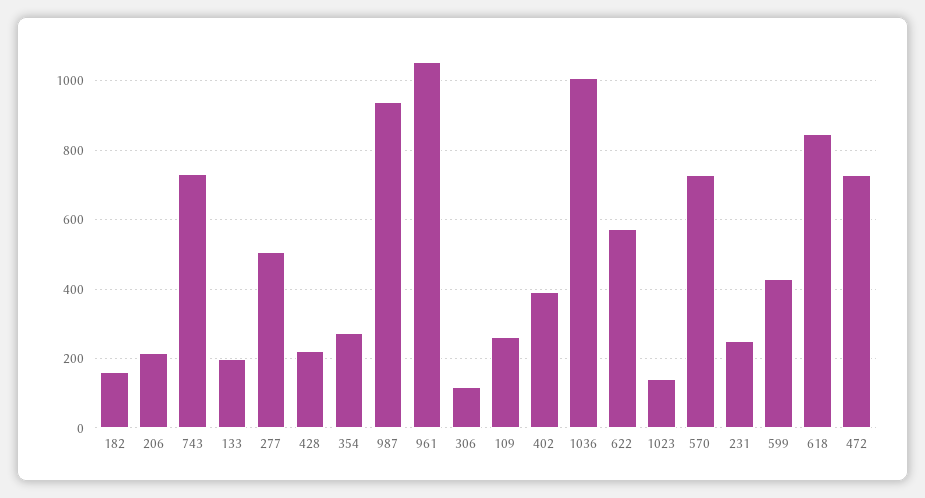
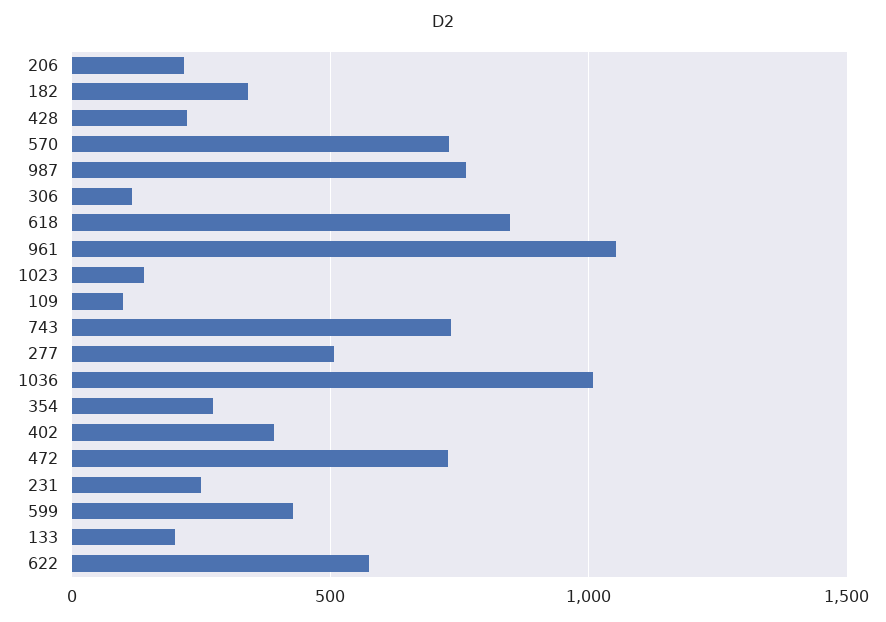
  {
-   "182": 160,
+   "182": 350,
    "206": 220,
    "743": 740,
    "133": 200,
    "277": 500,
    "428": 220,
    "354": 280,
-   "987": 940,
+   "987": 750,
    "961": 1060,
    "306": 120,
-   "109": 260,
+   "109": 100,
    "402": 400,
    "1036": 1000,
    "622": 580,
    "1023": 140,
    "570": 720,
    "231": 260,
    "599": 420,
    "618": 840,
    "472": 720
  }

